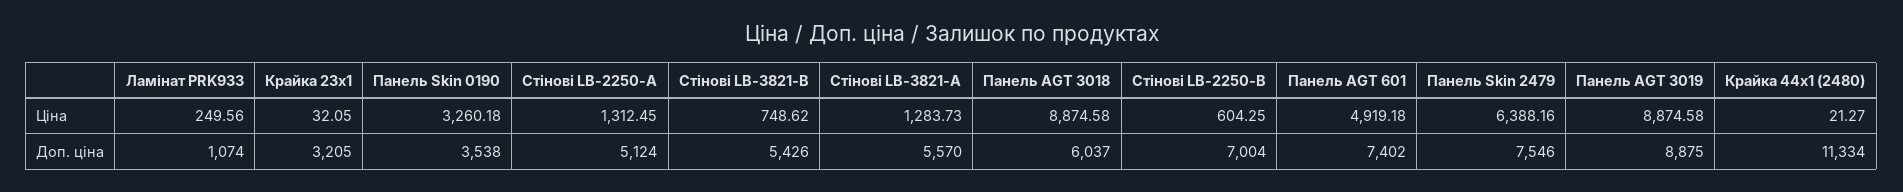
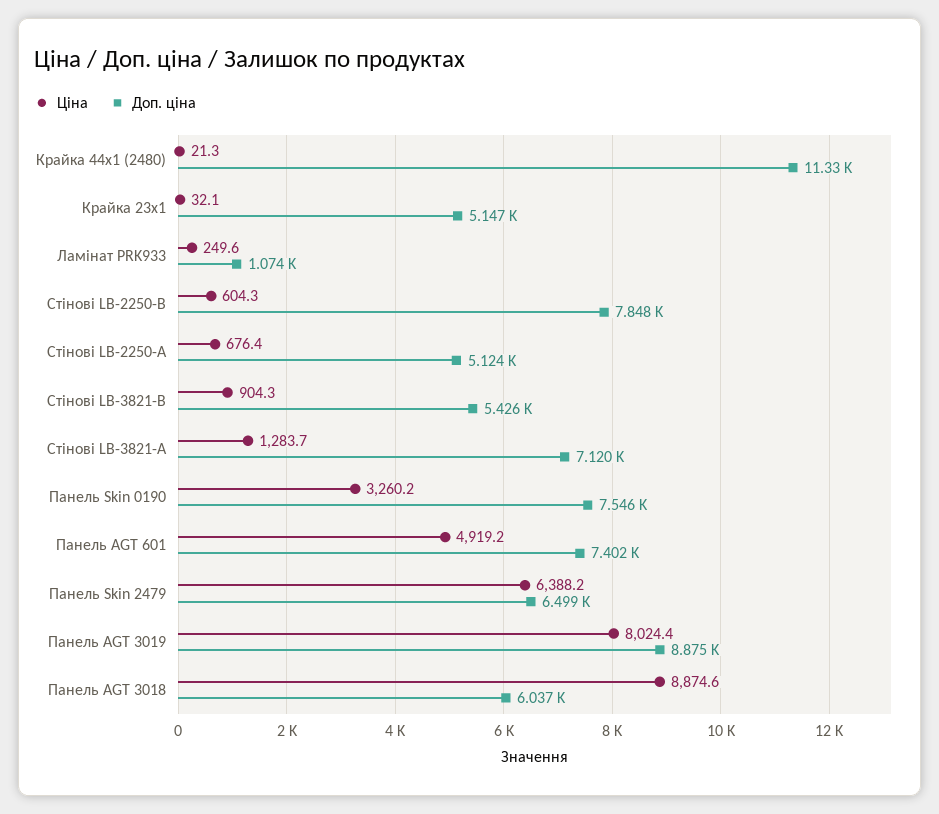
  {
    "Ціна": {
      "Ламінат PRK933": 249.56,
      "Крайка 23x1": 32.05,
      "Панель Skin 0190": 3260.18,
-     "Стінові LB-2250-А": 1312.45,
+     "Стінові LB-2250-А": 676.4,
-     "Стінові LB-3821-В": 748.62,
+     "Стінові LB-3821-В": 904.3,
      "Стінові LB-3821-А": 1283.73,
      "Панель AGT 3018": 8874.58,
      "Стінові LB-2250-В": 604.25,
      "Панель AGT 601": 4919.18,
      "Панель Skin 2479": 6388.16,
-     "Панель AGT 3019": 8874.58,
+     "Панель AGT 3019": 8024.4,
      "Крайка 44x1 (2480)": 21.27
    },
    "Доп. ціна": {
      "Ламінат PRK933": 1074,
-     "Крайка 23x1": 3205,
+     "Крайка 23x1": 5147,
-     "Панель Skin 0190": 3538,
+     "Панель Skin 0190": 7546,
      "Стінові LB-2250-А": 5124,
      "Стінові LB-3821-В": 5426,
-     "Стінові LB-3821-А": 5570,
+     "Стінові LB-3821-А": 7120,
      "Панель AGT 3018": 6037,
-     "Стінові LB-2250-В": 7004,
+     "Стінові LB-2250-В": 7848,
      "Панель AGT 601": 7402,
-     "Панель Skin 2479": 7546,
+     "Панель Skin 2479": 6499,
      "Панель AGT 3019": 8875,
      "Крайка 44x1 (2480)": 11334
    }
  }

